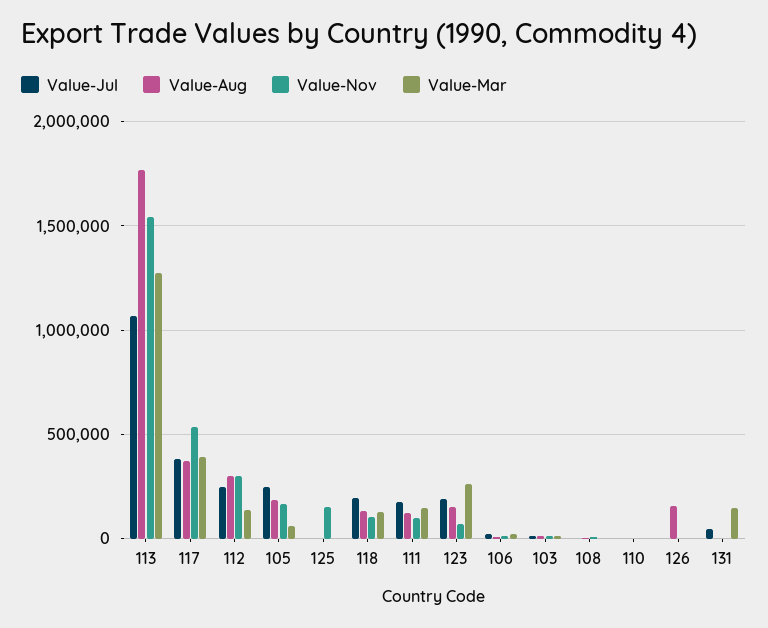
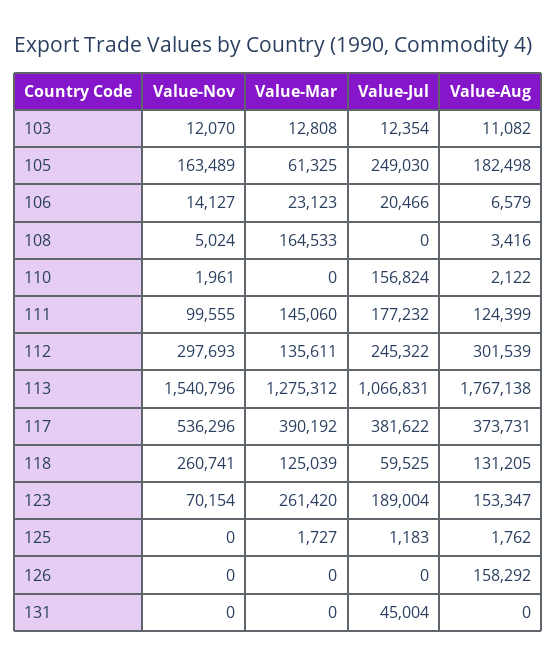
  {
    "Value-Jul": {
      "113": 1066831,
      "117": 381622,
      "112": 245322,
      "105": 249030,
      "125": 1183,
-     "118": 200000,
+     "118": 59525,
      "111": 177232,
      "123": 189004,
      "106": 20466,
      "103": 12354,
      "108": 0,
-     "110": 0,
+     "110": 156824,
      "126": 0,
      "131": 45004
    },
    "Value-Aug": {
      "113": 1767138,
      "117": 373731,
      "112": 301539,
      "105": 182498,
      "125": 1762,
      "118": 131205,
      "111": 124399,
      "123": 153347,
      "106": 6579,
      "103": 11082,
      "108": 3416,
      "110": 2122,
      "126": 158292,
      "131": 0
    },
    "Value-Nov": {
      "113": 1540796,
      "117": 536296,
      "112": 297693,
      "105": 163489,
-     "125": 150000,
+     "125": 0,
-     "118": 100000,
+     "118": 260741,
      "111": 99555,
      "123": 70154,
      "106": 14127,
      "103": 12070,
      "108": 5024,
      "110": 1961,
      "126": 0,
      "131": 0
    },
    "Value-Mar": {
      "113": 1275312,
      "117": 390192,
      "112": 135611,
      "105": 61325,
      "125": 1727,
      "118": 125039,
      "111": 145060,
      "123": 261420,
      "106": 23123,
      "103": 12808,
-     "108": 0,
+     "108": 164533,
      "110": 0,
      "126": 0,
-     "131": 150000
+     "131": 0
    }
  }

